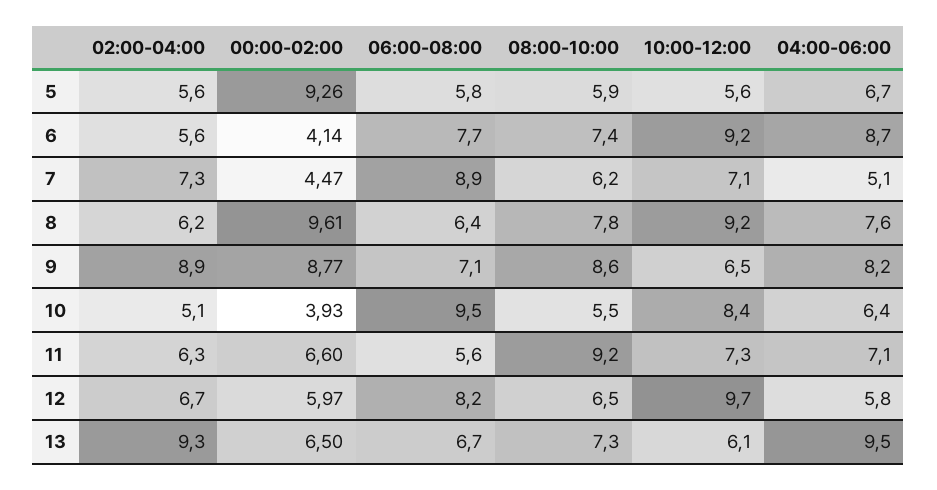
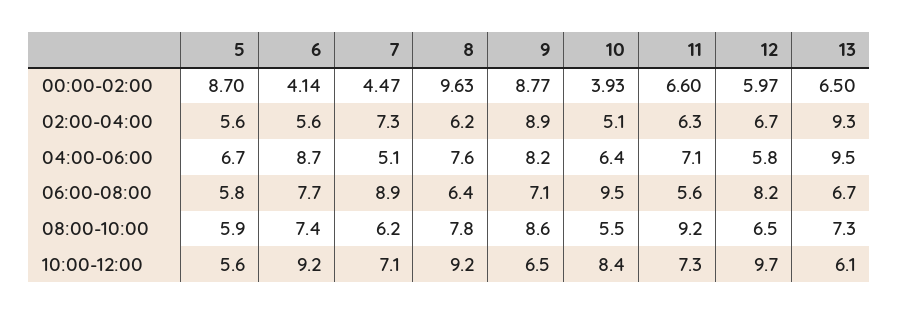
  {
    "02:00-04:00": {
      "5": 5.6,
      "6": 5.6,
      "7": 7.3,
      "8": 6.2,
      "9": 8.9,
      "10": 5.1,
      "11": 6.3,
      "12": 6.7,
      "13": 9.3
    },
    "00:00-02:00": {
-     "5": 9.26,
+     "5": 8.7,
      "6": 4.14,
      "7": 4.47,
-     "8": 9.61,
+     "8": 9.63,
      "9": 8.77,
      "10": 3.93,
      "11": 6.6,
      "12": 5.97,
      "13": 6.5
    },
    "06:00-08:00": {
      "5": 5.8,
      "6": 7.7,
      "7": 8.9,
      "8": 6.4,
      "9": 7.1,
      "10": 9.5,
      "11": 5.6,
      "12": 8.2,
      "13": 6.7
    },
    "08:00-10:00": {
      "5": 5.9,
      "6": 7.4,
      "7": 6.2,
      "8": 7.8,
      "9": 8.6,
      "10": 5.5,
      "11": 9.2,
      "12": 6.5,
      "13": 7.3
    },
    "10:00-12:00": {
      "5": 5.6,
      "6": 9.2,
      "7": 7.1,
      "8": 9.2,
      "9": 6.5,
      "10": 8.4,
      "11": 7.3,
      "12": 9.7,
      "13": 6.1
    },
    "04:00-06:00": {
      "5": 6.7,
      "6": 8.7,
      "7": 5.1,
      "8": 7.6,
      "9": 8.2,
      "10": 6.4,
      "11": 7.1,
      "12": 5.8,
      "13": 9.5
    }
  }

